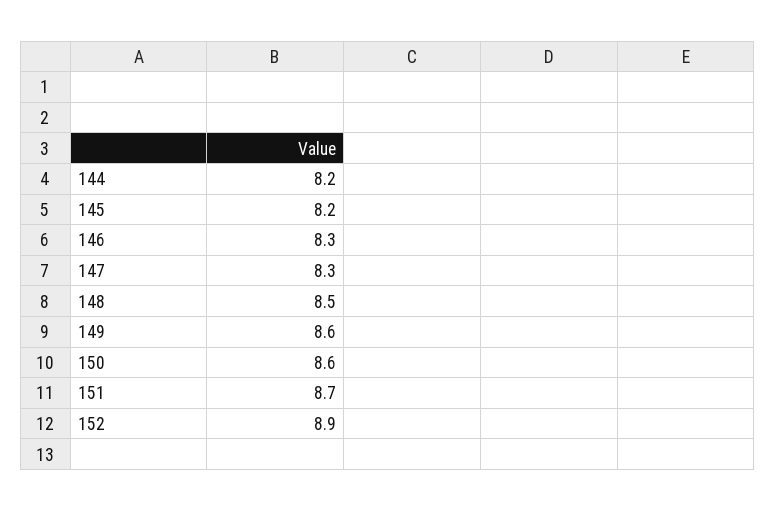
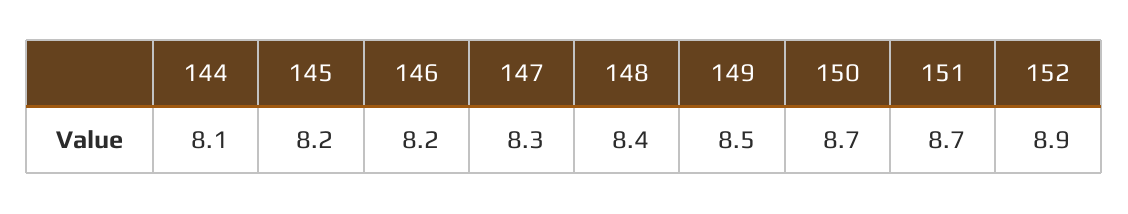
  {
-   "144": 8.2,
+   "144": 8.1,
    "145": 8.2,
-   "146": 8.3,
+   "146": 8.2,
    "147": 8.3,
-   "148": 8.5,
+   "148": 8.4,
-   "149": 8.6,
+   "149": 8.5,
-   "150": 8.6,
+   "150": 8.7,
    "151": 8.7,
    "152": 8.9
  }

